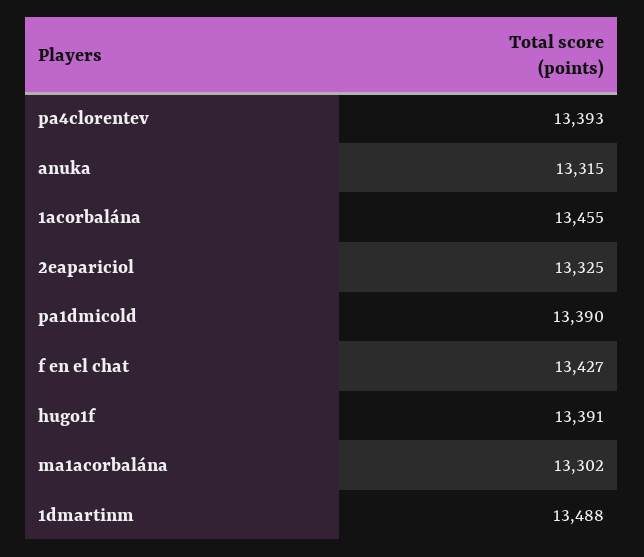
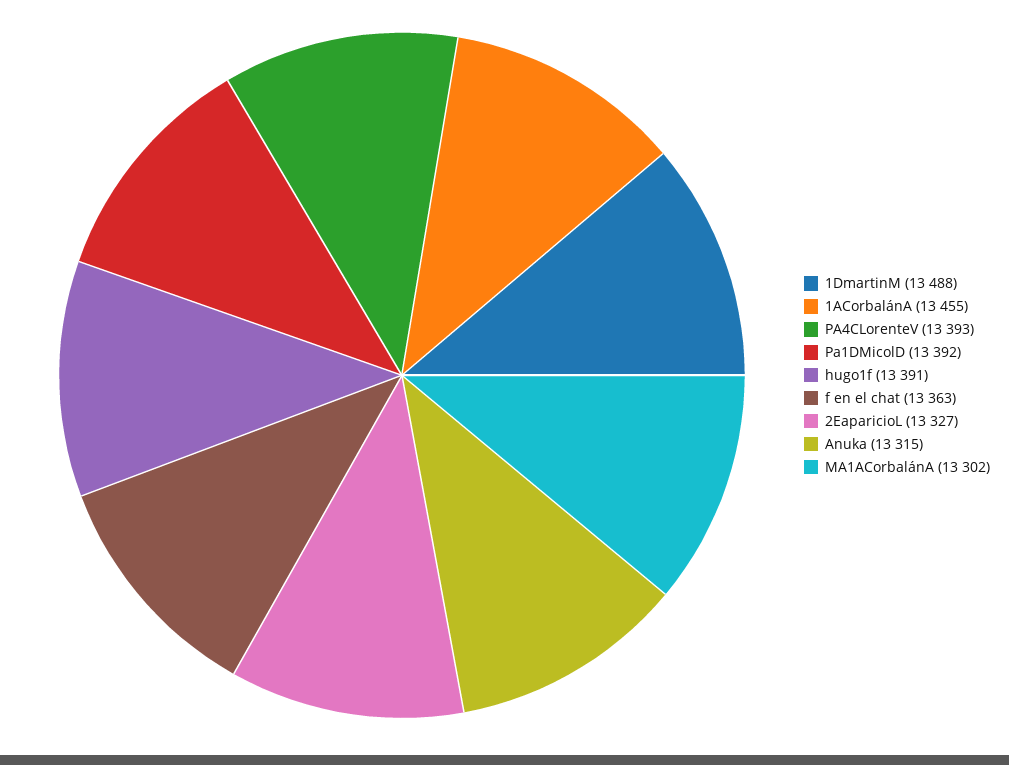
  {
    "pa4clorentev": 13393,
    "anuka": 13315,
    "1acorbalána": 13455,
-   "2eapariciol": 13325,
+   "2eapariciol": 13327,
-   "pa1dmicold": 13390,
+   "pa1dmicold": 13392,
-   "f en el chat": 13427,
+   "f en el chat": 13363,
    "hugo1f": 13391,
    "ma1acorbalána": 13302,
    "1dmartinm": 13488
  }

